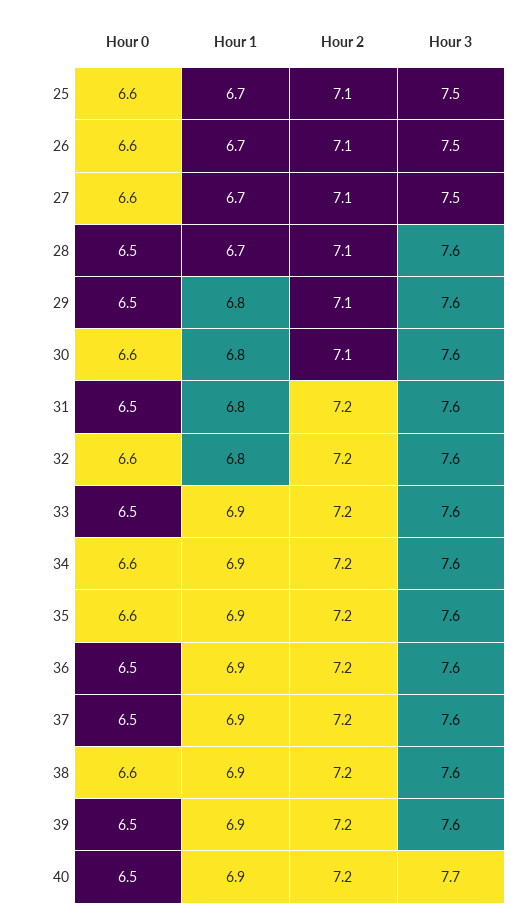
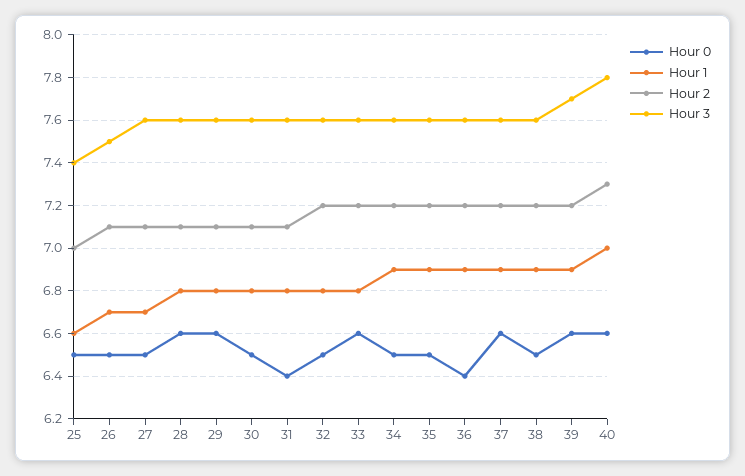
  {
    "Hour 0": {
-     "25": 6.6,
+     "25": 6.5,
-     "26": 6.6,
+     "26": 6.5,
-     "27": 6.6,
+     "27": 6.5,
-     "28": 6.5,
+     "28": 6.6,
-     "29": 6.5,
+     "29": 6.6,
-     "30": 6.6,
+     "30": 6.5,
-     "31": 6.5,
+     "31": 6.4,
-     "32": 6.6,
+     "32": 6.5,
-     "33": 6.5,
+     "33": 6.6,
-     "34": 6.6,
+     "34": 6.5,
-     "35": 6.6,
+     "35": 6.5,
-     "36": 6.5,
+     "36": 6.4,
-     "37": 6.5,
+     "37": 6.6,
-     "38": 6.6,
+     "38": 6.5,
-     "39": 6.5,
+     "39": 6.6,
-     "40": 6.5
+     "40": 6.6
    },
    "Hour 1": {
-     "25": 6.7,
+     "25": 6.6,
      "26": 6.7,
      "27": 6.7,
-     "28": 6.7,
+     "28": 6.8,
      "29": 6.8,
      "30": 6.8,
      "31": 6.8,
      "32": 6.8,
-     "33": 6.9,
+     "33": 6.8,
      "34": 6.9,
      "35": 6.9,
      "36": 6.9,
      "37": 6.9,
      "38": 6.9,
      "39": 6.9,
-     "40": 6.9
+     "40": 7
    },
    "Hour 2": {
-     "25": 7.1,
+     "25": 7,
      "26": 7.1,
      "27": 7.1,
      "28": 7.1,
      "29": 7.1,
      "30": 7.1,
-     "31": 7.2,
+     "31": 7.1,
      "32": 7.2,
      "33": 7.2,
      "34": 7.2,
      "35": 7.2,
      "36": 7.2,
      "37": 7.2,
      "38": 7.2,
      "39": 7.2,
-     "40": 7.2
+     "40": 7.3
    },
    "Hour 3": {
-     "25": 7.5,
+     "25": 7.4,
      "26": 7.5,
-     "27": 7.5,
+     "27": 7.6,
      "28": 7.6,
      "29": 7.6,
      "30": 7.6,
      "31": 7.6,
      "32": 7.6,
      "33": 7.6,
      "34": 7.6,
      "35": 7.6,
      "36": 7.6,
      "37": 7.6,
      "38": 7.6,
-     "39": 7.6,
+     "39": 7.7,
-     "40": 7.7
+     "40": 7.8
    }
  }

